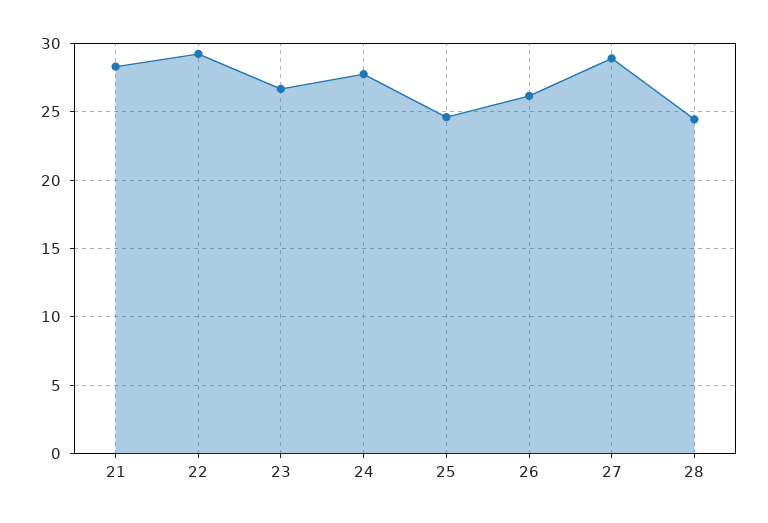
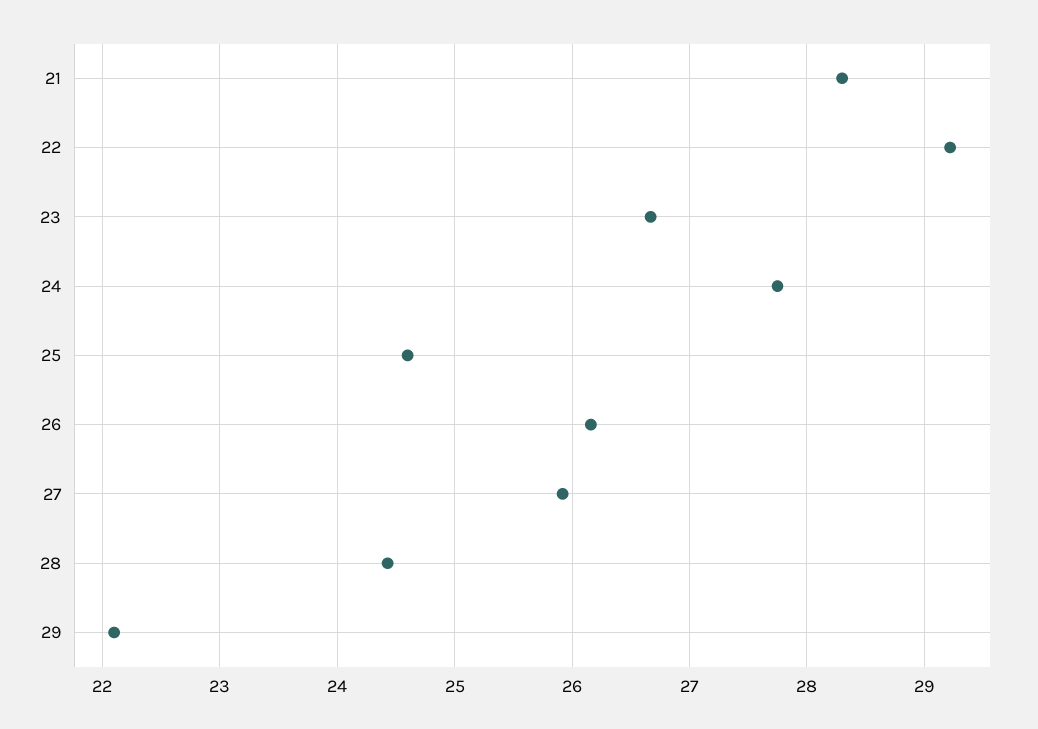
  {
    "21": 28.3,
    "22": 29.2,
    "23": 26.7,
    "24": 27.8,
    "25": 24.6,
    "26": 26.2,
-   "27": 29,
+   "27": 25.9,
-   "28": 24.4
+   "28": 24.4,
+   "29": 22.1
  }

